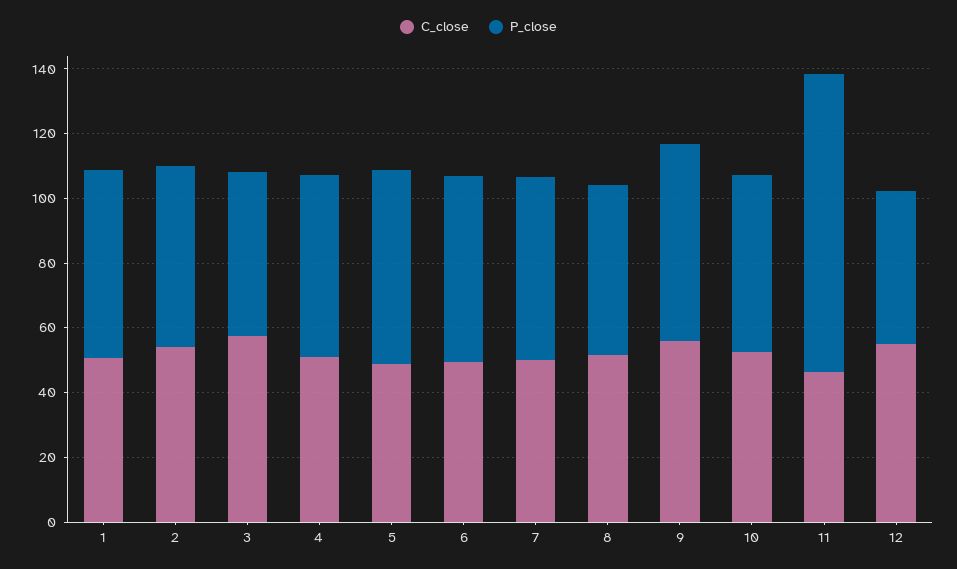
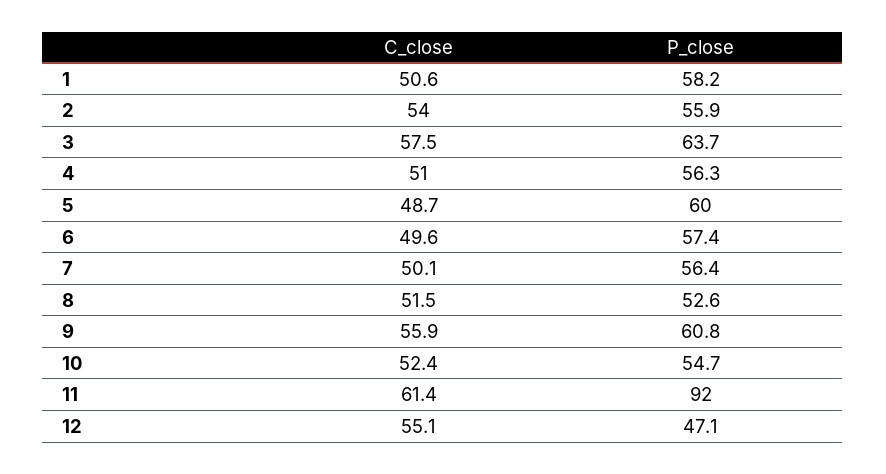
  {
    "C_close": {
      "1": 50.6,
      "2": 54,
      "3": 57.5,
      "4": 51,
      "5": 48.7,
      "6": 49.6,
      "7": 50.1,
      "8": 51.5,
      "9": 55.9,
      "10": 52.4,
-     "11": 45,
+     "11": 61.4,
      "12": 55.1
    },
    "P_close": {
      "1": 58.2,
      "2": 55.9,
-     "3": 50,
+     "3": 63.7,
      "4": 56.3,
      "5": 60,
      "6": 57.4,
      "7": 56.4,
      "8": 52.6,
      "9": 60.8,
      "10": 54.7,
      "11": 92,
      "12": 47.1
    }
  }

